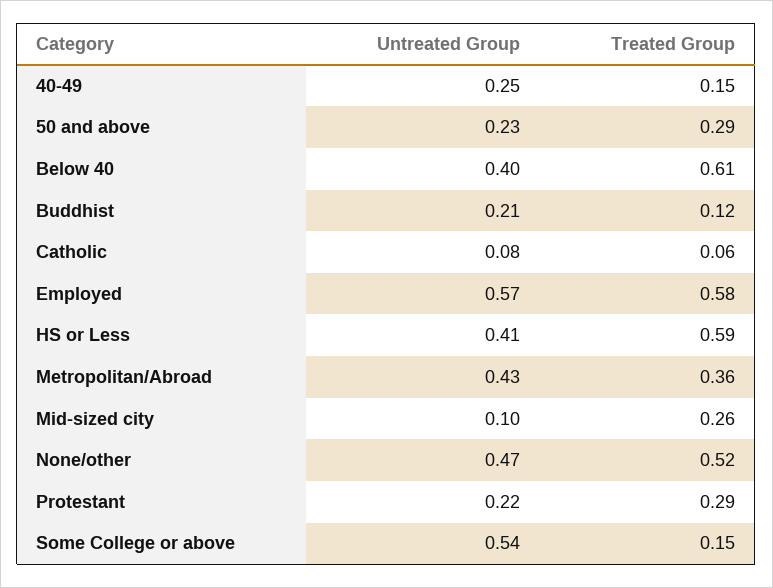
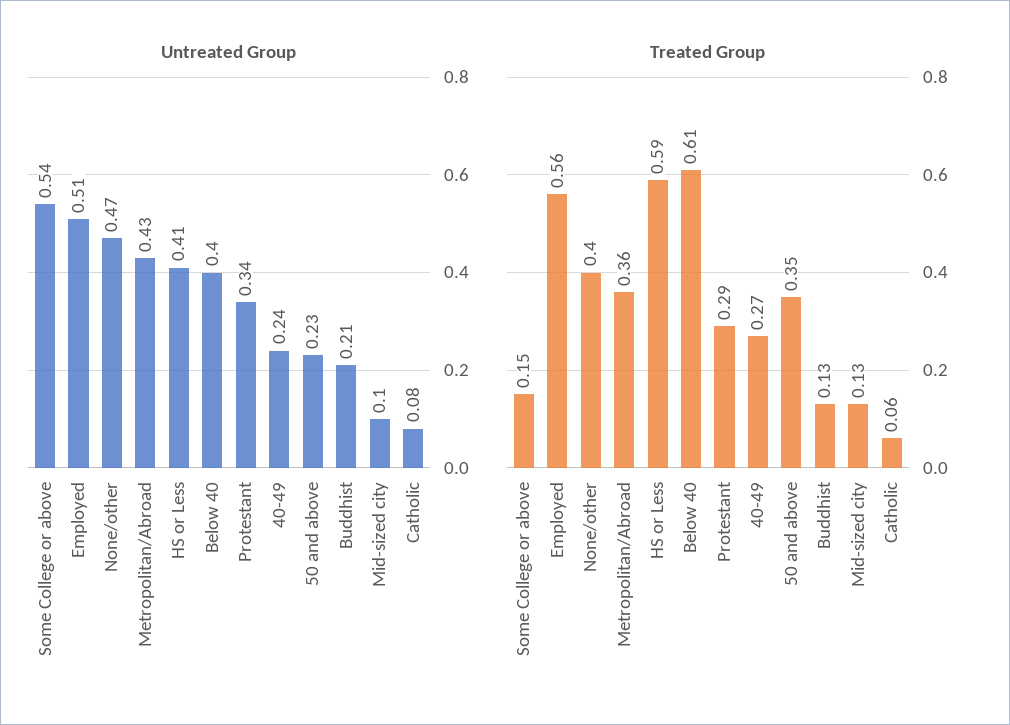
  {
    "Untreated Group": {
-     "40-49": 0.25,
+     "40-49": 0.24,
      "50 and above": 0.23,
      "Below 40": 0.4,
      "Buddhist": 0.21,
      "Catholic": 0.08,
-     "Employed": 0.57,
+     "Employed": 0.51,
      "HS or Less": 0.41,
      "Metropolitan/Abroad": 0.43,
      "Mid-sized city": 0.1,
      "None/other": 0.47,
-     "Protestant": 0.22,
+     "Protestant": 0.34,
      "Some College or above": 0.54
    },
    "Treated Group": {
-     "40-49": 0.15,
+     "40-49": 0.27,
-     "50 and above": 0.29,
+     "50 and above": 0.35,
      "Below 40": 0.61,
-     "Buddhist": 0.12,
+     "Buddhist": 0.13,
      "Catholic": 0.06,
-     "Employed": 0.58,
+     "Employed": 0.56,
      "HS or Less": 0.59,
      "Metropolitan/Abroad": 0.36,
-     "Mid-sized city": 0.26,
+     "Mid-sized city": 0.13,
-     "None/other": 0.52,
+     "None/other": 0.4,
      "Protestant": 0.29,
      "Some College or above": 0.15
    }
  }

